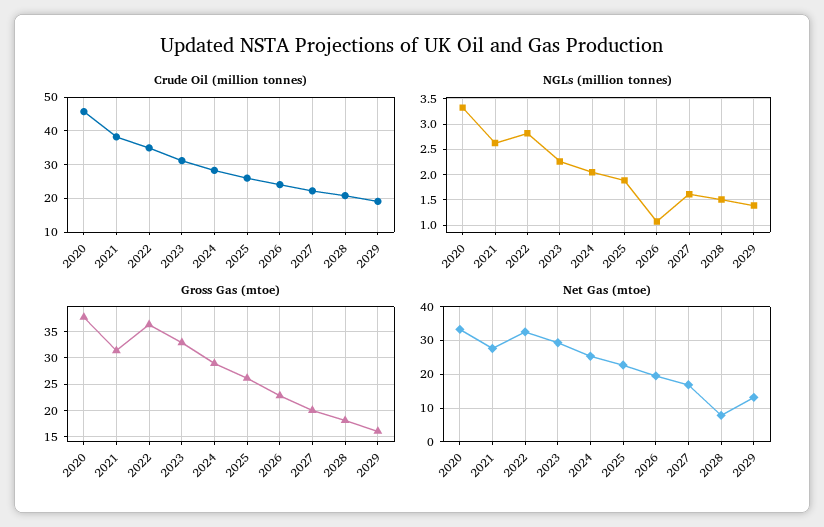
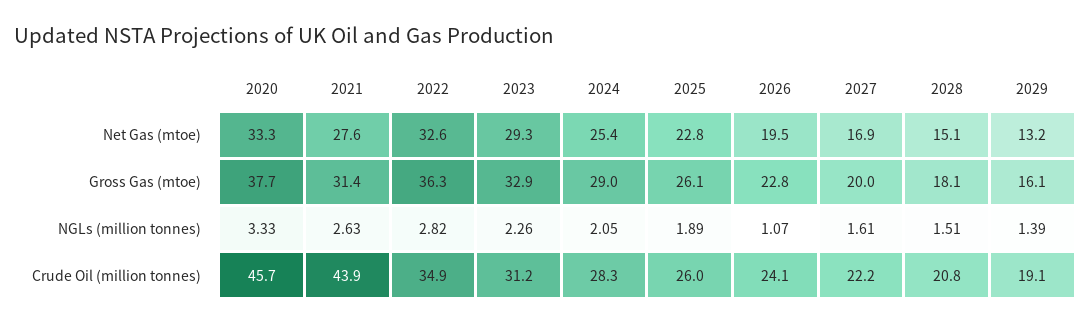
  {
    "Crude Oil (million tonnes)": {
      "2020": 45.7,
-     "2021": 38,
+     "2021": 43.9,
      "2022": 34.9,
      "2023": 31.2,
      "2024": 28.3,
      "2025": 26,
      "2026": 24.1,
      "2027": 22.2,
      "2028": 20.8,
      "2029": 19.1
    },
    "NGLs (million tonnes)": {
      "2020": 3.33,
      "2021": 2.63,
      "2022": 2.82,
      "2023": 2.26,
      "2024": 2.05,
      "2025": 1.89,
      "2026": 1.07,
      "2027": 1.61,
      "2028": 1.51,
      "2029": 1.39
    },
    "Gross Gas (mtoe)": {
      "2020": 37.7,
      "2021": 31.4,
      "2022": 36.3,
      "2023": 32.9,
      "2024": 29,
      "2025": 26.1,
      "2026": 22.8,
      "2027": 20,
      "2028": 18.1,
      "2029": 16.1
    },
    "Net Gas (mtoe)": {
      "2020": 33.3,
      "2021": 27.6,
      "2022": 32.6,
      "2023": 29.3,
      "2024": 25.4,
      "2025": 22.8,
      "2026": 19.5,
      "2027": 16.9,
-     "2028": 8,
+     "2028": 15.1,
      "2029": 13.2
    }
  }

